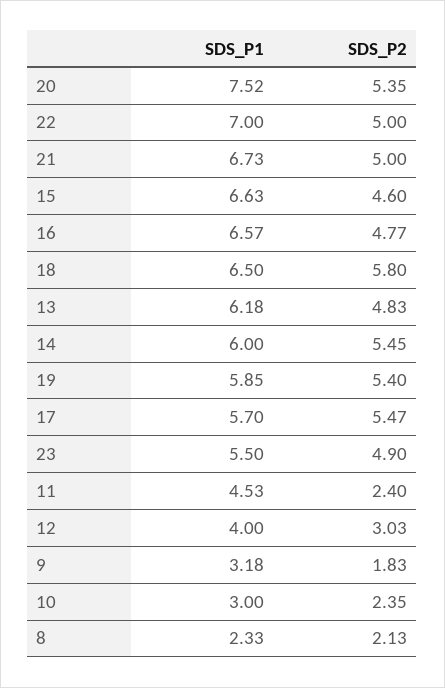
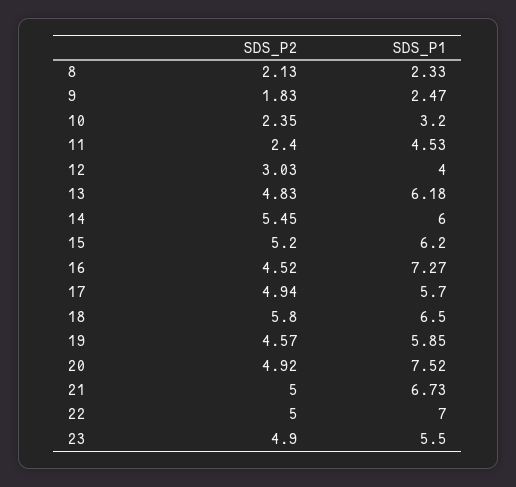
  {
    "SDS_P1": {
      "20": 7.52,
      "22": 7,
      "21": 6.73,
-     "15": 6.63,
+     "15": 6.2,
-     "16": 6.57,
+     "16": 7.27,
      "18": 6.5,
      "13": 6.18,
      "14": 6,
      "19": 5.85,
      "17": 5.7,
      "23": 5.5,
      "11": 4.53,
      "12": 4,
-     "9": 3.18,
+     "9": 2.47,
-     "10": 3,
+     "10": 3.2,
      "8": 2.33
    },
    "SDS_P2": {
-     "20": 5.35,
+     "20": 4.92,
      "22": 5,
      "21": 5,
-     "15": 4.6,
+     "15": 5.2,
-     "16": 4.77,
+     "16": 4.52,
      "18": 5.8,
      "13": 4.83,
      "14": 5.45,
-     "19": 5.4,
+     "19": 4.57,
-     "17": 5.47,
+     "17": 4.94,
      "23": 4.9,
      "11": 2.4,
      "12": 3.03,
      "9": 1.83,
      "10": 2.35,
      "8": 2.13
    }
  }

